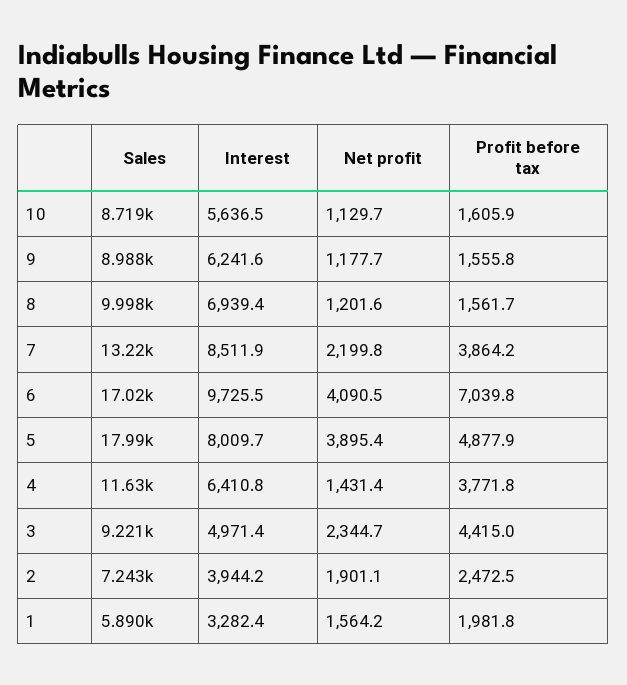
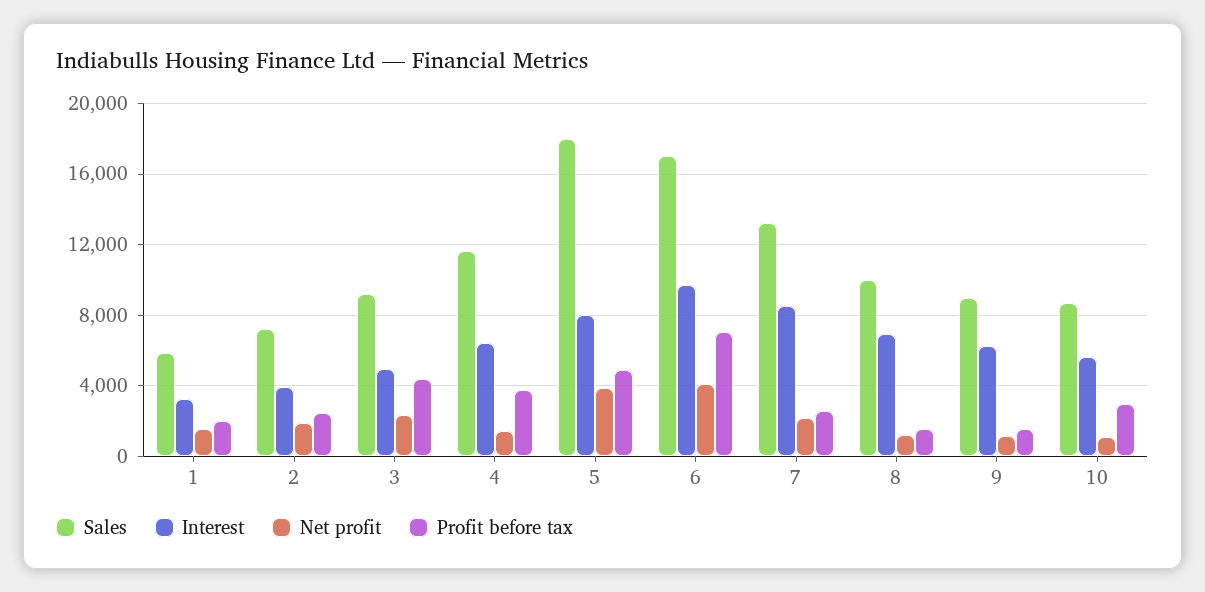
  {
    "Sales": {
      "10": 8719,
      "9": 8988,
      "8": 9998,
      "7": 13220,
      "6": 17020,
      "5": 17990,
      "4": 11630,
      "3": 9221,
      "2": 7243,
      "1": 5890
    },
    "Interest": {
      "10": 5636.5,
      "9": 6241.6,
      "8": 6939.4,
      "7": 8511.9,
      "6": 9725.5,
      "5": 8009.7,
      "4": 6410.8,
      "3": 4971.4,
      "2": 3944.2,
      "1": 3282.4
    },
    "Net profit": {
      "10": 1129.7,
      "9": 1177.7,
      "8": 1201.6,
      "7": 2199.8,
      "6": 4090.5,
      "5": 3895.4,
      "4": 1431.4,
      "3": 2344.7,
      "2": 1901.1,
      "1": 1564.2
    },
    "Profit before tax": {
-     "10": 1605.9,
+     "10": 3000,
      "9": 1555.8,
      "8": 1561.7,
-     "7": 3864.2,
+     "7": 2500,
      "6": 7039.8,
      "5": 4877.9,
      "4": 3771.8,
      "3": 4415,
      "2": 2472.5,
      "1": 1981.8
    }
  }

